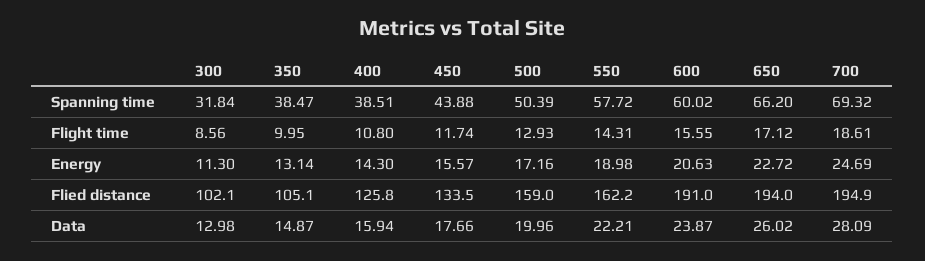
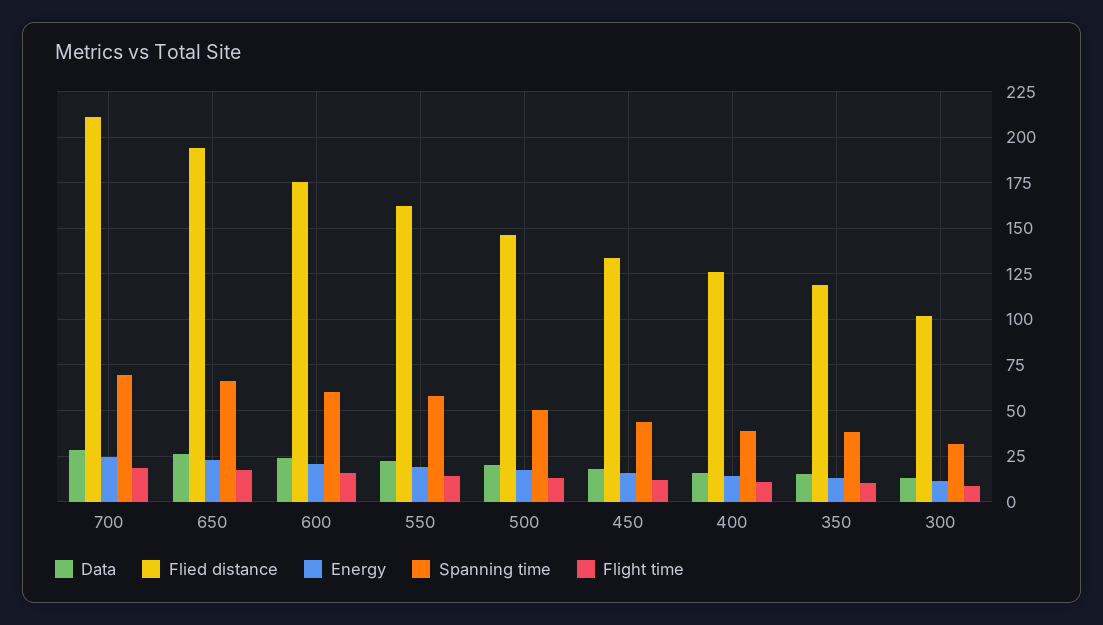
  {
    "Spanning time": {
      "300": 31.84,
      "350": 38.47,
      "400": 38.51,
      "450": 43.88,
      "500": 50.39,
      "550": 57.72,
      "600": 60.02,
      "650": 66.2,
      "700": 69.32
    },
    "Flight time": {
      "300": 8.56,
      "350": 9.95,
      "400": 10.8,
      "450": 11.74,
      "500": 12.93,
      "550": 14.31,
      "600": 15.55,
      "650": 17.12,
      "700": 18.61
    },
    "Energy": {
      "300": 11.3,
      "350": 13.14,
      "400": 14.3,
      "450": 15.57,
      "500": 17.16,
      "550": 18.98,
      "600": 20.63,
      "650": 22.72,
      "700": 24.69
    },
    "Flied distance": {
      "300": 102.1,
-     "350": 105.1,
+     "350": 120,
      "400": 125.8,
      "450": 133.5,
-     "500": 159,
+     "500": 145,
      "550": 162.2,
-     "600": 191,
+     "600": 175,
      "650": 194,
-     "700": 194.9
+     "700": 210
    },
    "Data": {
      "300": 12.98,
      "350": 14.87,
      "400": 15.94,
      "450": 17.66,
      "500": 19.96,
      "550": 22.21,
      "600": 23.87,
      "650": 26.02,
      "700": 28.09
    }
  }

